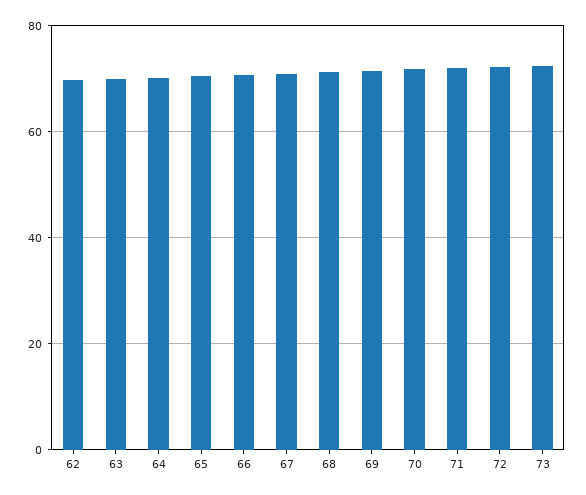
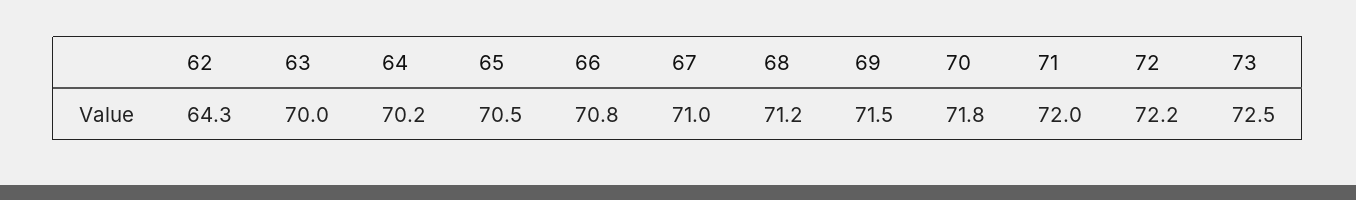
  {
-   "62": 70,
+   "62": 64.3,
    "63": 70,
    "64": 70.2,
    "65": 70.5,
    "66": 70.8,
    "67": 71,
    "68": 71.2,
    "69": 71.5,
    "70": 71.8,
    "71": 72,
    "72": 72.2,
    "73": 72.5
  }

